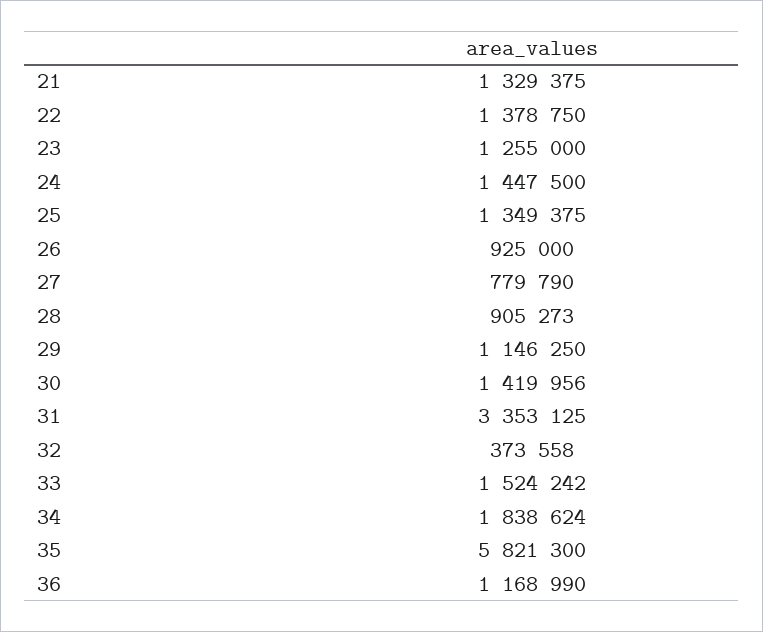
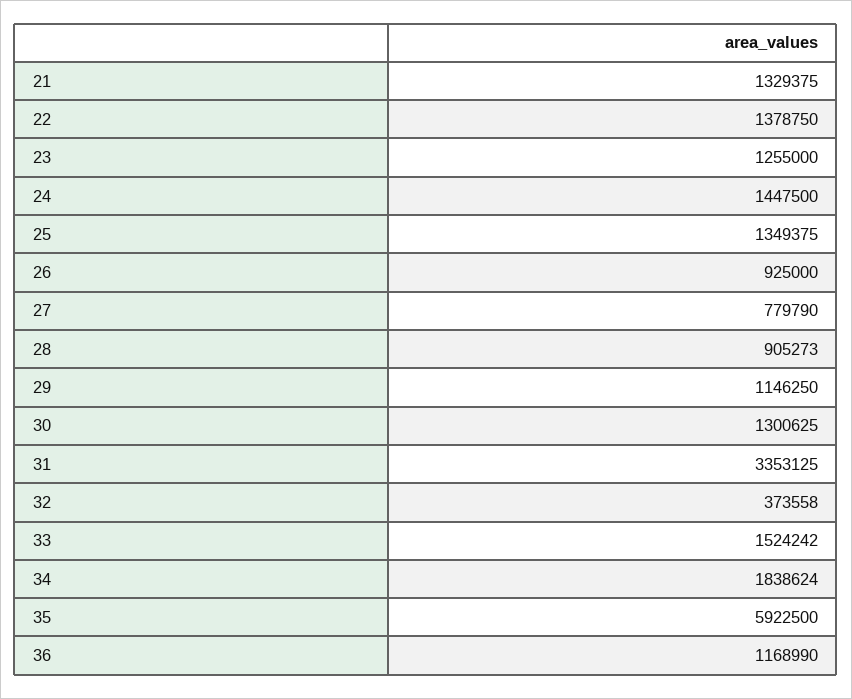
  {
    "21": 1329375,
    "22": 1378750,
    "23": 1255000,
    "24": 1447500,
    "25": 1349375,
    "26": 925000,
    "27": 779790,
    "28": 905273,
    "29": 1146250,
-   "30": 1419956,
+   "30": 1300625,
    "31": 3353125,
    "32": 373558,
    "33": 1524242,
    "34": 1838624,
-   "35": 5821300,
+   "35": 5922500,
    "36": 1168990
  }

